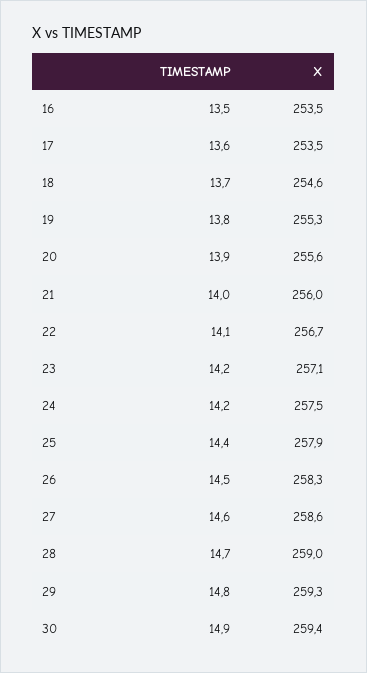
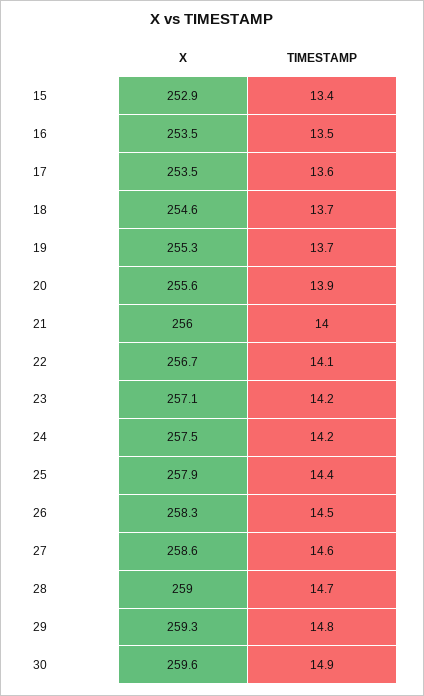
  {
    "TIMESTAMP": {
      "16": 13.5,
      "17": 13.6,
      "18": 13.7,
-     "19": 13.8,
+     "19": 13.7,
      "20": 13.9,
      "21": 14,
      "22": 14.1,
      "23": 14.2,
      "24": 14.2,
      "25": 14.4,
      "26": 14.5,
      "27": 14.6,
      "28": 14.7,
      "29": 14.8,
-     "30": 14.9
+     "30": 14.9,
+     "15": 13.4
    },
    "X": {
      "16": 253.5,
      "17": 253.5,
      "18": 254.6,
      "19": 255.3,
      "20": 255.6,
      "21": 256,
      "22": 256.7,
      "23": 257.1,
      "24": 257.5,
      "25": 257.9,
      "26": 258.3,
      "27": 258.6,
      "28": 259,
      "29": 259.3,
-     "30": 259.4
+     "30": 259.6,
+     "15": 252.9
    }
  }

